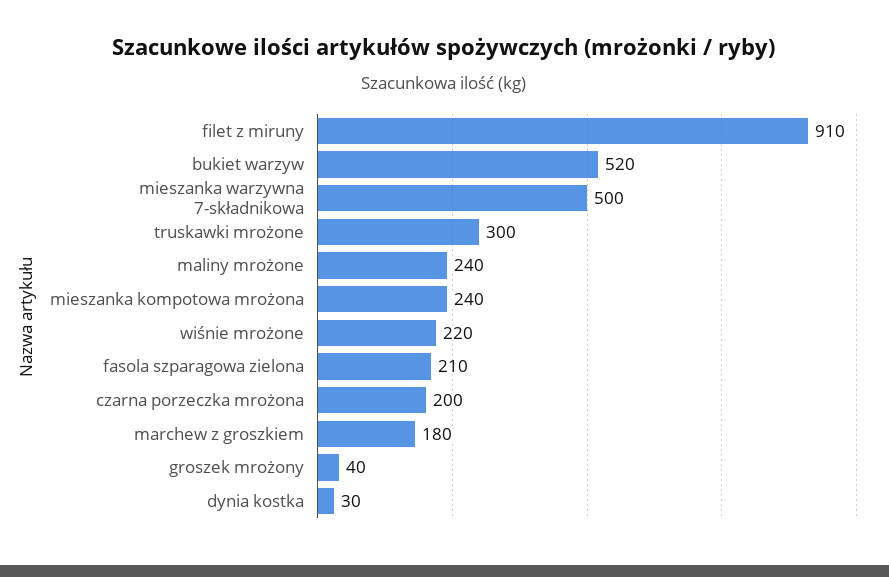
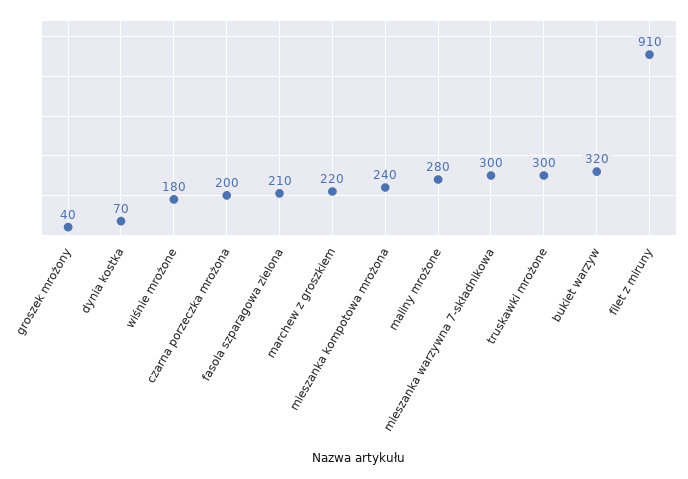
  {
    "filet z miruny": 910,
-   "bukiet warzyw": 520,
+   "bukiet warzyw": 320,
-   "mieszanka warzywna 7-składnikowa": 500,
+   "mieszanka warzywna 7-składnikowa": 300,
    "truskawki mrożone": 300,
-   "maliny mrożone": 240,
+   "maliny mrożone": 280,
    "mieszanka kompotowa mrożona": 240,
-   "wiśnie mrożone": 220,
+   "wiśnie mrożone": 180,
    "fasola szparagowa zielona": 210,
    "czarna porzeczka mrożona": 200,
-   "marchew z groszkiem": 180,
+   "marchew z groszkiem": 220,
    "groszek mrożony": 40,
-   "dynia kostka": 30
+   "dynia kostka": 70
  }

